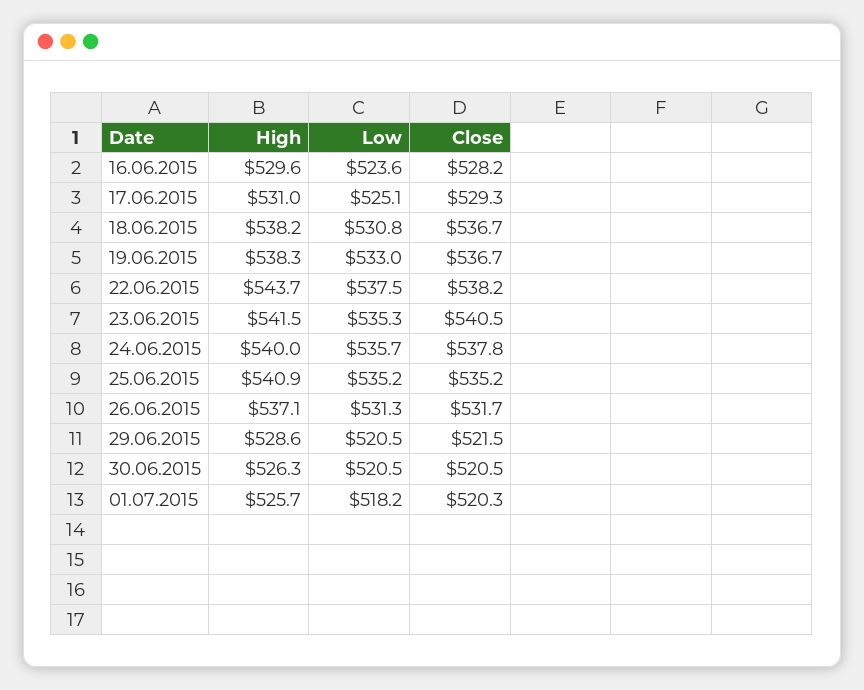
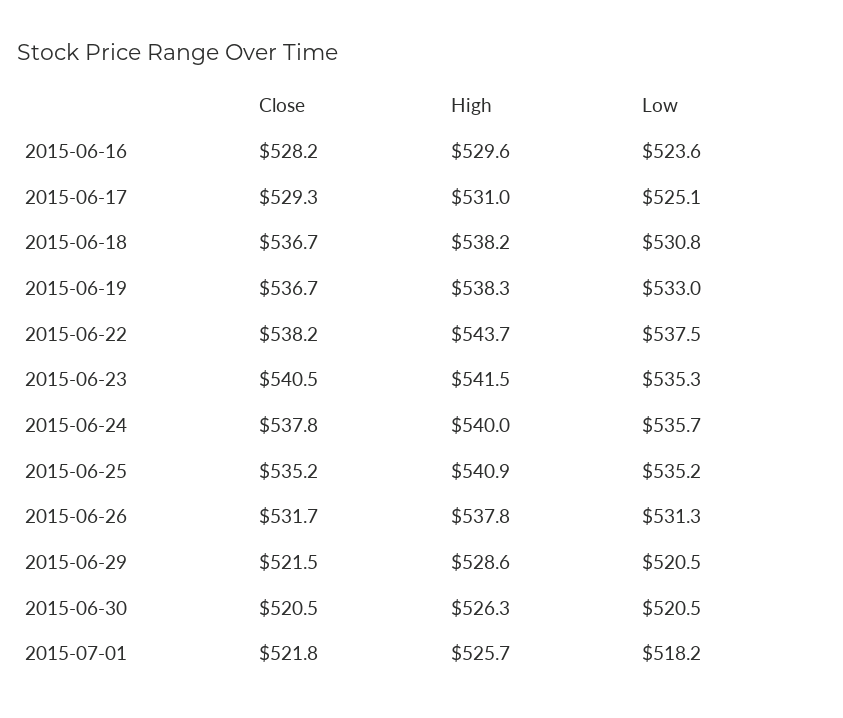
  {
    "High": {
      "16.06.2015": 529.6,
      "17.06.2015": 531,
      "18.06.2015": 538.2,
      "19.06.2015": 538.3,
      "22.06.2015": 543.7,
      "23.06.2015": 541.5,
      "24.06.2015": 540,
      "25.06.2015": 540.9,
-     "26.06.2015": 537.1,
+     "26.06.2015": 537.8,
      "29.06.2015": 528.6,
      "30.06.2015": 526.3,
      "01.07.2015": 525.7
    },
    "Low": {
      "16.06.2015": 523.6,
      "17.06.2015": 525.1,
      "18.06.2015": 530.8,
      "19.06.2015": 533,
      "22.06.2015": 537.5,
      "23.06.2015": 535.3,
      "24.06.2015": 535.7,
      "25.06.2015": 535.2,
      "26.06.2015": 531.3,
      "29.06.2015": 520.5,
      "30.06.2015": 520.5,
      "01.07.2015": 518.2
    },
    "Close": {
      "16.06.2015": 528.2,
      "17.06.2015": 529.3,
      "18.06.2015": 536.7,
      "19.06.2015": 536.7,
      "22.06.2015": 538.2,
      "23.06.2015": 540.5,
      "24.06.2015": 537.8,
      "25.06.2015": 535.2,
      "26.06.2015": 531.7,
      "29.06.2015": 521.5,
      "30.06.2015": 520.5,
-     "01.07.2015": 520.3
+     "01.07.2015": 521.8
    }
  }

